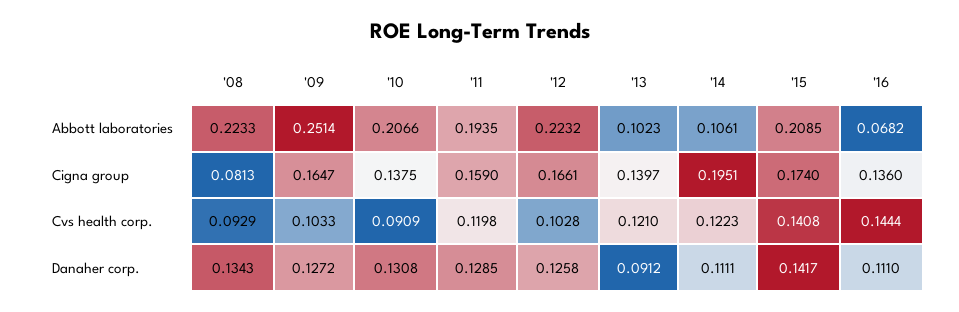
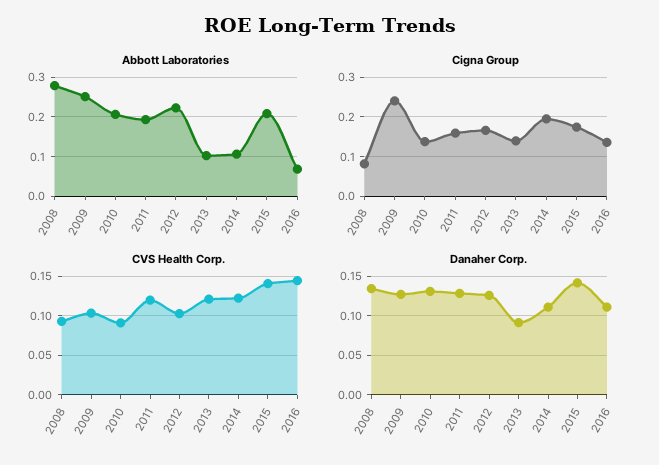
  {
    "Abbott laboratories": {
-     "'08": 0.2233,
+     "'08": 0.28,
      "'09": 0.2514,
      "'10": 0.2066,
      "'11": 0.1935,
      "'12": 0.2232,
      "'13": 0.1023,
      "'14": 0.1061,
      "'15": 0.2085,
      "'16": 0.0682
    },
    "Cigna group": {
      "'08": 0.0813,
-     "'09": 0.1647,
+     "'09": 0.24,
      "'10": 0.1375,
      "'11": 0.159,
      "'12": 0.1661,
      "'13": 0.1397,
      "'14": 0.1951,
      "'15": 0.174,
      "'16": 0.136
    },
    "Cvs health corp.": {
      "'08": 0.0929,
      "'09": 0.1033,
      "'10": 0.0909,
      "'11": 0.1198,
      "'12": 0.1028,
      "'13": 0.121,
      "'14": 0.1223,
      "'15": 0.1408,
      "'16": 0.1444
    },
    "Danaher corp.": {
      "'08": 0.1343,
      "'09": 0.1272,
      "'10": 0.1308,
      "'11": 0.1285,
      "'12": 0.1258,
      "'13": 0.0912,
      "'14": 0.1111,
      "'15": 0.1417,
      "'16": 0.111
    }
  }

